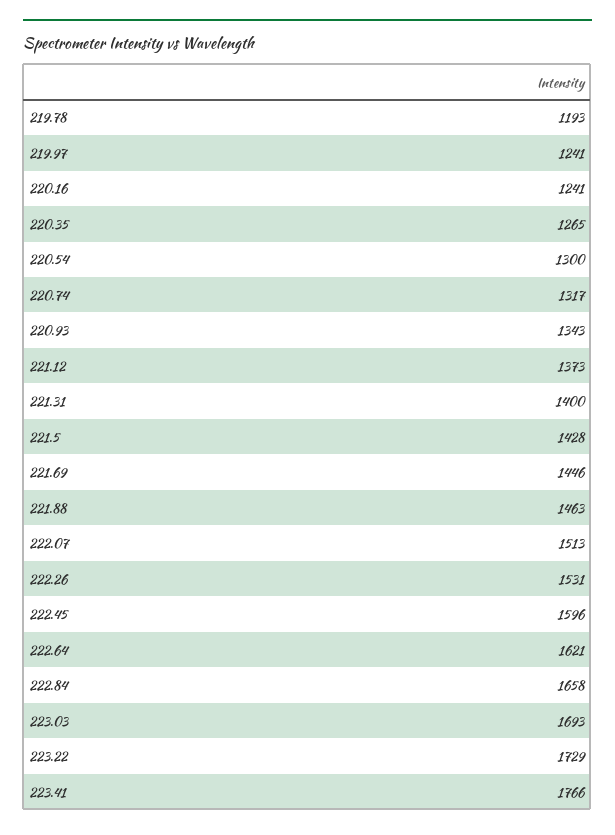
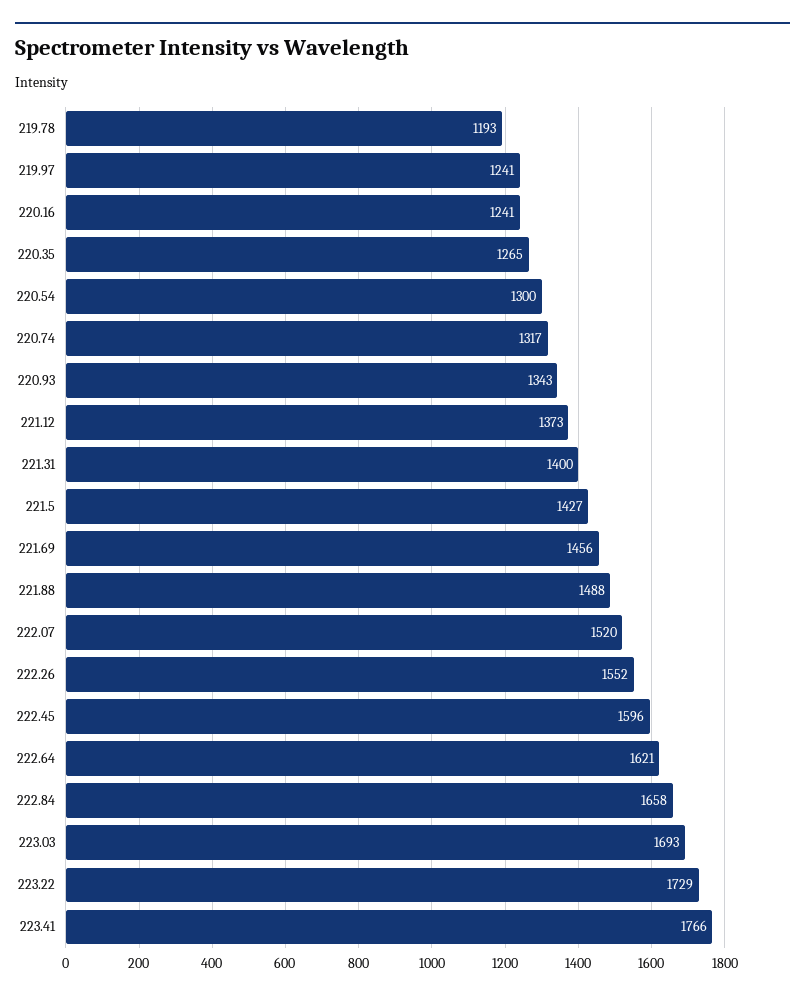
  {
    "219.78": 1193,
    "219.97": 1241,
    "220.16": 1241,
    "220.35": 1265,
    "220.54": 1300,
    "220.74": 1317,
    "220.93": 1343,
    "221.12": 1373,
    "221.31": 1400,
-   "221.5": 1428,
+   "221.5": 1427,
-   "221.69": 1446,
+   "221.69": 1456,
-   "221.88": 1463,
+   "221.88": 1488,
-   "222.07": 1513,
+   "222.07": 1520,
-   "222.26": 1531,
+   "222.26": 1552,
    "222.45": 1596,
    "222.64": 1621,
    "222.84": 1658,
    "223.03": 1693,
    "223.22": 1729,
    "223.41": 1766
  }

